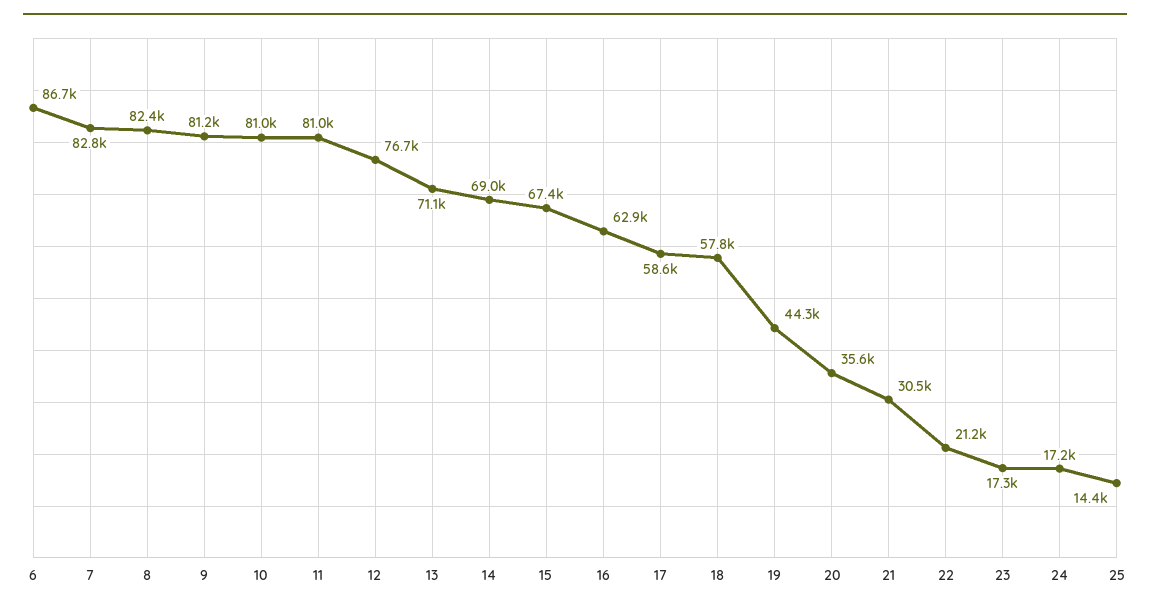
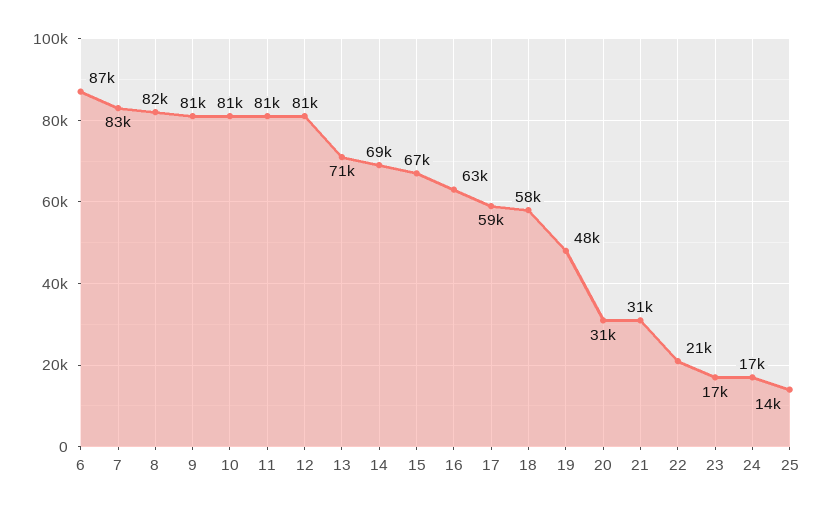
  {
    "6": 86700,
    "7": 82800,
    "8": 82400,
    "9": 81200,
    "10": 81000,
    "11": 81000,
-   "12": 76700,
+   "12": 81000,
    "13": 71100,
    "14": 69000,
    "15": 67400,
    "16": 62900,
    "17": 58600,
    "18": 57800,
-   "19": 44300,
+   "19": 48000,
-   "20": 35600,
+   "20": 31000,
    "21": 30500,
    "22": 21200,
    "23": 17300,
    "24": 17200,
    "25": 14400
  }

